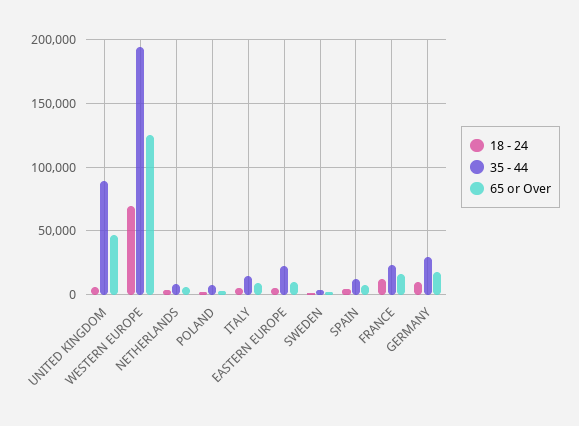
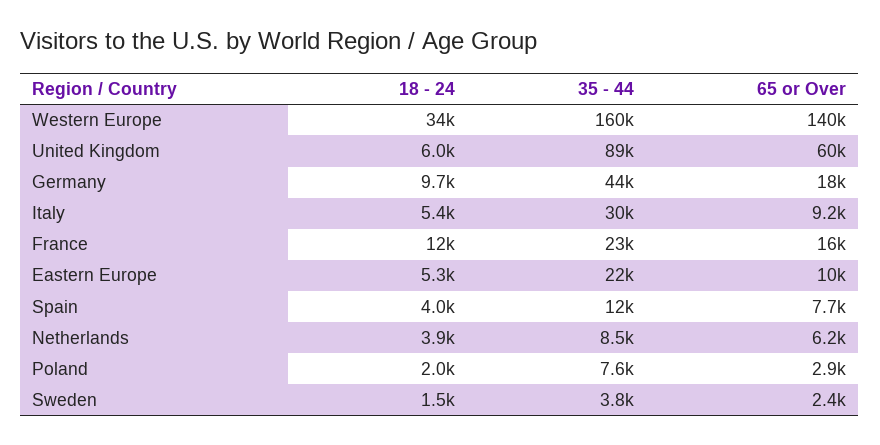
  {
    "18 - 24": {
      "UNITED KINGDOM": 6000,
-     "WESTERN EUROPE": 70000,
+     "WESTERN EUROPE": 34000,
      "NETHERLANDS": 3900,
      "POLAND": 2000,
      "ITALY": 5400,
      "EASTERN EUROPE": 5300,
      "SWEDEN": 1500,
      "SPAIN": 4000,
      "FRANCE": 12000,
      "GERMANY": 9700
    },
    "35 - 44": {
      "UNITED KINGDOM": 89000,
-     "WESTERN EUROPE": 195000,
+     "WESTERN EUROPE": 160000,
      "NETHERLANDS": 8500,
      "POLAND": 7600,
-     "ITALY": 15000,
+     "ITALY": 30000,
      "EASTERN EUROPE": 22000,
      "SWEDEN": 3800,
      "SPAIN": 12000,
      "FRANCE": 23000,
-     "GERMANY": 30000
+     "GERMANY": 44000
    },
    "65 or Over": {
-     "UNITED KINGDOM": 45000,
+     "UNITED KINGDOM": 60000,
-     "WESTERN EUROPE": 125000,
+     "WESTERN EUROPE": 140000,
      "NETHERLANDS": 6200,
      "POLAND": 2900,
      "ITALY": 9200,
      "EASTERN EUROPE": 10000,
      "SWEDEN": 2400,
      "SPAIN": 7700,
      "FRANCE": 16000,
      "GERMANY": 18000
    }
  }

